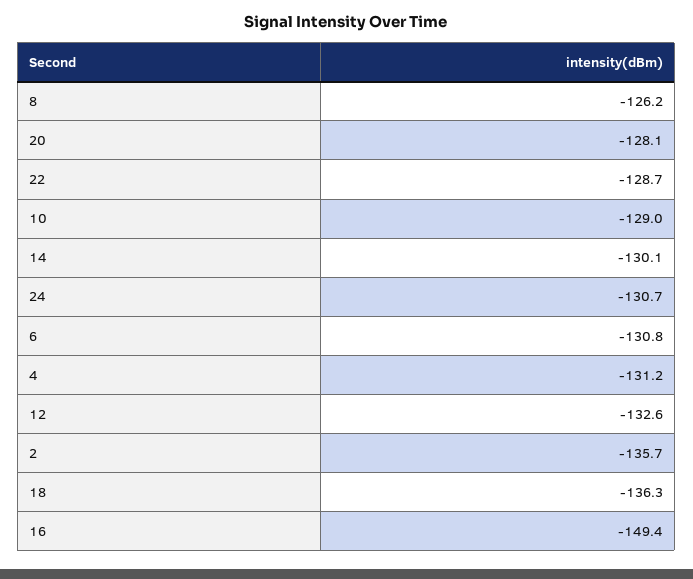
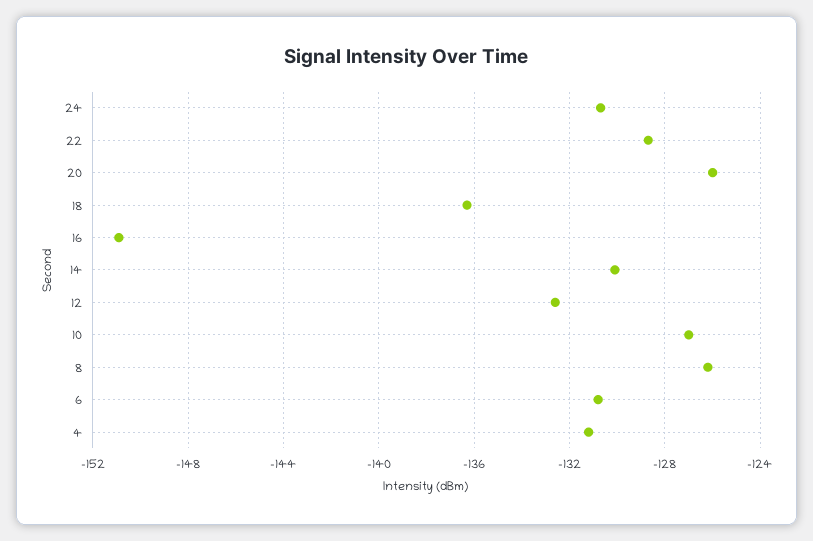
  {
    "8": -126.2,
-   "20": -128.1,
+   "20": -126,
    "22": -128.7,
-   "10": -129,
+   "10": -127,
    "14": -130.1,
    "24": -130.7,
    "6": -130.8,
    "4": -131.2,
    "12": -132.6,
-   "2": -135.7,
    "18": -136.3,
-   "16": -149.4
+   "16": -151
  }

